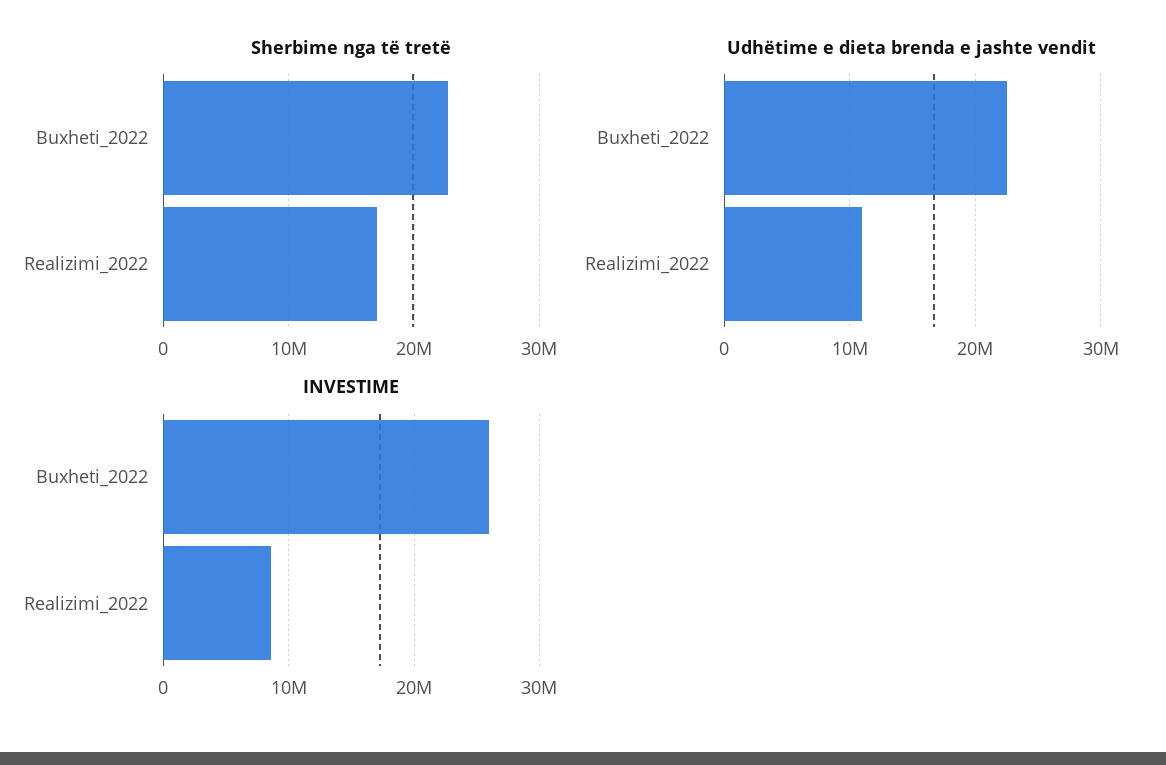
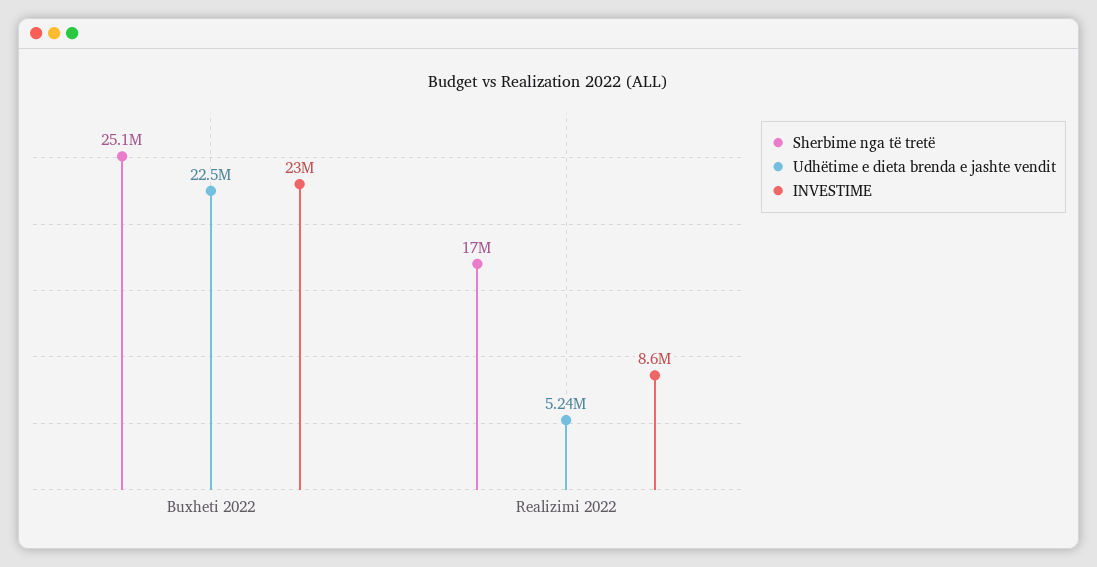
  {
    "Sherbime nga të tretë": {
-     "Buxheti_2022": 23000000,
+     "Buxheti_2022": 25100000,
      "Realizimi_2022": 17000000
    },
    "Udhëtime e dieta brenda e jashte vendit": {
      "Buxheti_2022": 22500000,
-     "Realizimi_2022": 11000000
+     "Realizimi_2022": 5240000
    },
    "INVESTIME": {
-     "Buxheti_2022": 26000000,
+     "Buxheti_2022": 23000000,
      "Realizimi_2022": 8600000
    }
  }

